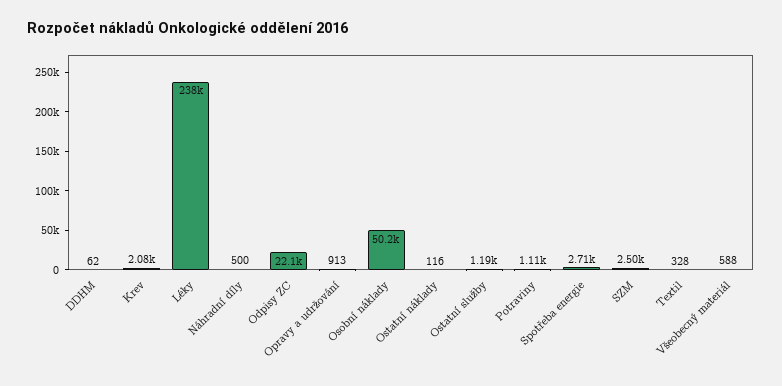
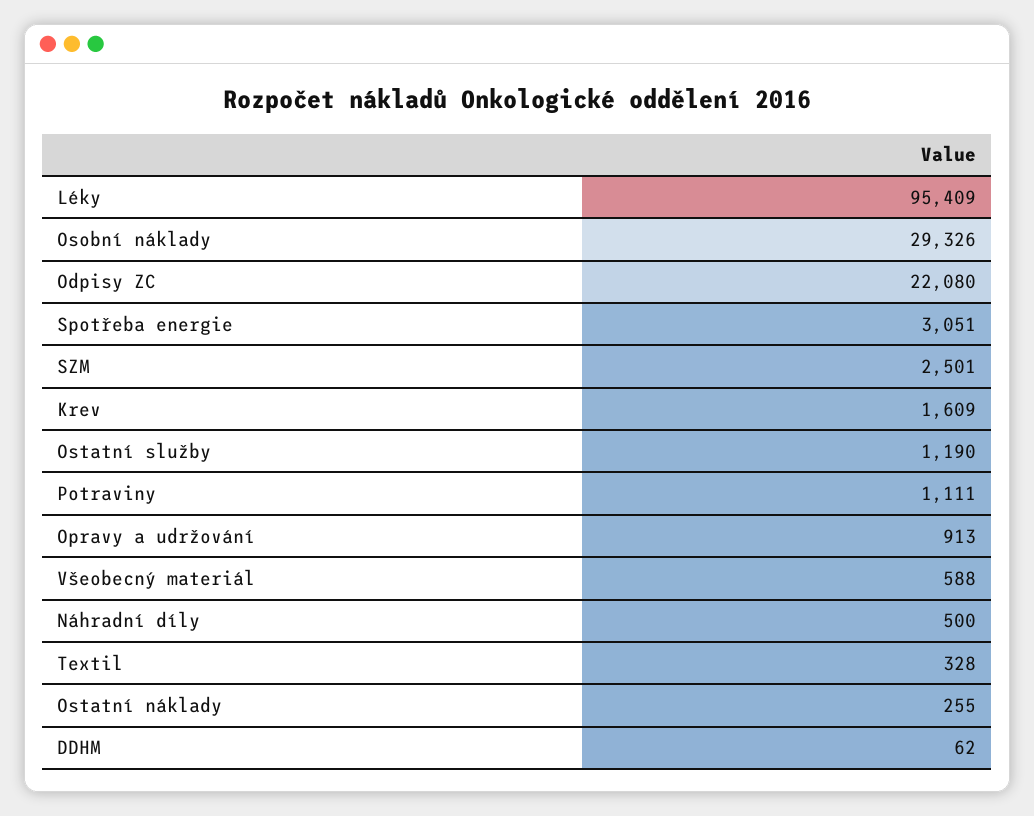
  {
    "DDHM": 62,
-   "Krev": 2080,
+   "Krev": 1609,
-   "Léky": 238000,
+   "Léky": 95409,
    "Náhradní díly": 500,
    "Odpisy ZC": 22080,
    "Opravy a udržování": 913,
-   "Osobní náklady": 50200,
+   "Osobní náklady": 29326,
-   "Ostatní náklady": 116,
+   "Ostatní náklady": 255,
    "Ostatní služby": 1190,
    "Potraviny": 1111,
-   "Spotřeba energie": 2710,
+   "Spotřeba energie": 3051,
    "SZM": 2501,
    "Textil": 328,
    "Všeobecný materiál": 588
  }

